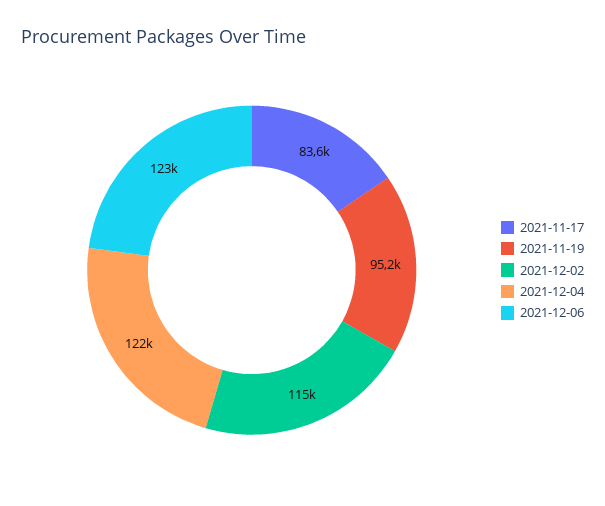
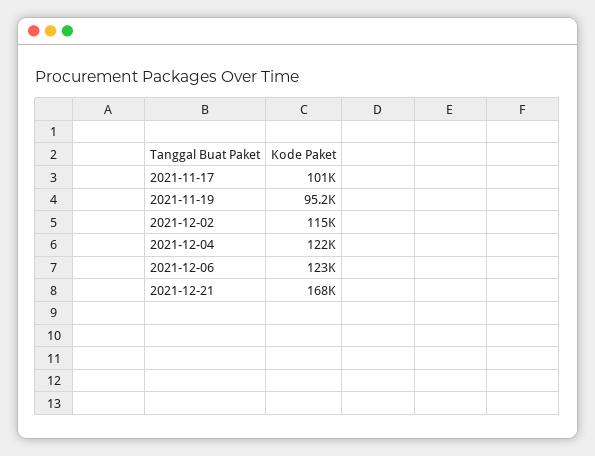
  {
-   "2021-11-17": 83600,
+   "2021-11-17": 101000,
    "2021-11-19": 95200,
    "2021-12-02": 115000,
    "2021-12-04": 122000,
-   "2021-12-06": 123000
+   "2021-12-06": 123000,
+   "2021-12-21": 168000
  }

